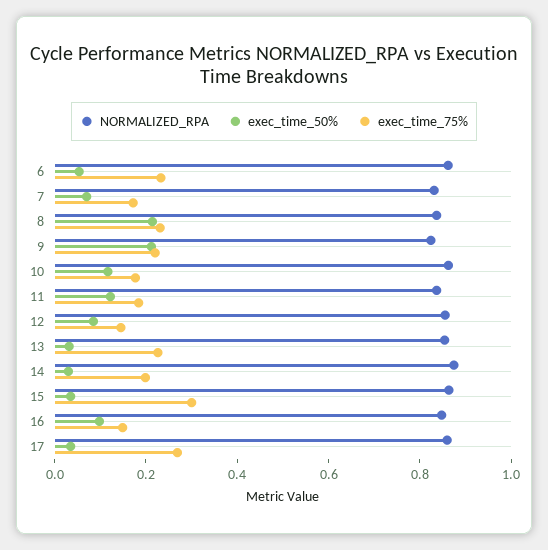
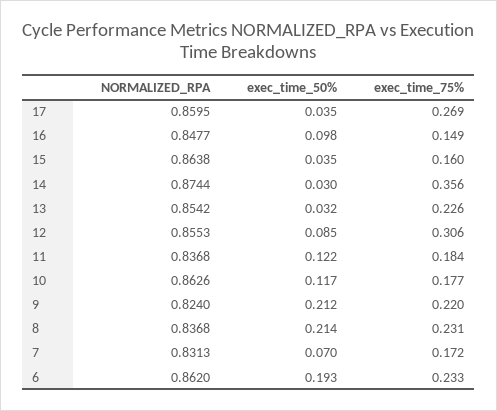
  {
    "NORMALIZED_RPA": {
      "6": 0.862,
      "7": 0.8313,
      "8": 0.8368,
      "9": 0.824,
      "10": 0.8626,
      "11": 0.8368,
      "12": 0.8553,
      "13": 0.8542,
      "14": 0.8744,
      "15": 0.8638,
      "16": 0.8477,
      "17": 0.8595
    },
    "exec_time_50%": {
-     "6": 0.05,
+     "6": 0.193,
      "7": 0.07,
      "8": 0.214,
      "9": 0.212,
      "10": 0.117,
      "11": 0.122,
      "12": 0.085,
      "13": 0.032,
      "14": 0.03,
      "15": 0.035,
      "16": 0.098,
      "17": 0.035
    },
    "exec_time_75%": {
      "6": 0.233,
      "7": 0.172,
      "8": 0.231,
      "9": 0.22,
      "10": 0.177,
      "11": 0.184,
-     "12": 0.15,
+     "12": 0.306,
      "13": 0.226,
-     "14": 0.2,
+     "14": 0.356,
-     "15": 0.3,
+     "15": 0.16,
      "16": 0.149,
      "17": 0.269
    }
  }

